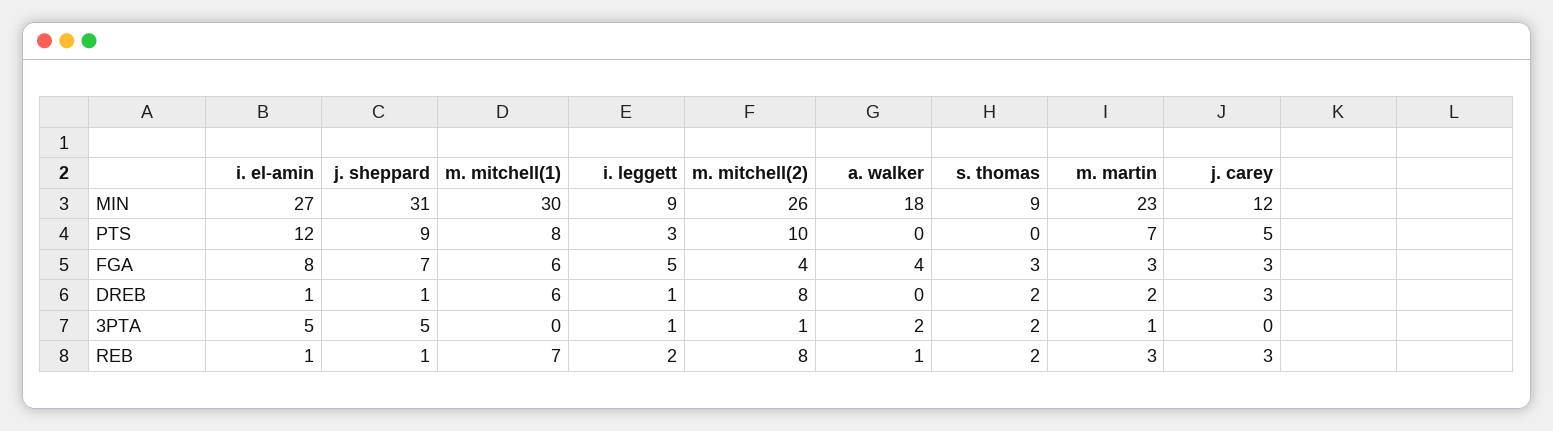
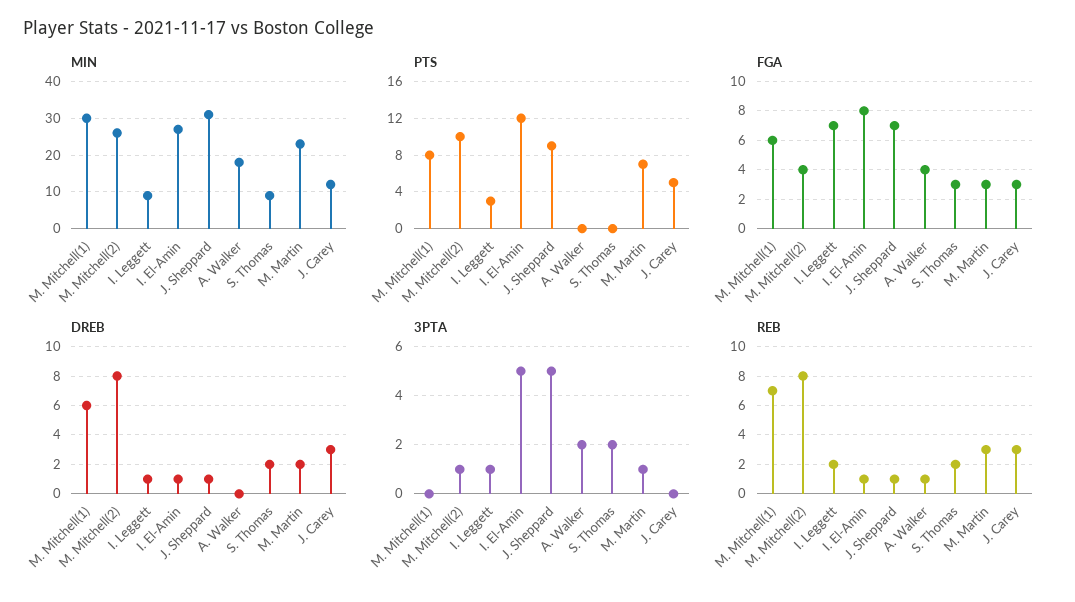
  {
    "MIN": {
      "i. el-amin": 27,
      "j. sheppard": 31,
      "m. mitchell(1)": 30,
      "i. leggett": 9,
      "m. mitchell(2)": 26,
      "a. walker": 18,
      "s. thomas": 9,
      "m. martin": 23,
      "j. carey": 12
    },
    "PTS": {
      "i. el-amin": 12,
      "j. sheppard": 9,
      "m. mitchell(1)": 8,
      "i. leggett": 3,
      "m. mitchell(2)": 10,
      "a. walker": 0,
      "s. thomas": 0,
      "m. martin": 7,
      "j. carey": 5
    },
    "FGA": {
      "i. el-amin": 8,
      "j. sheppard": 7,
      "m. mitchell(1)": 6,
-     "i. leggett": 5,
+     "i. leggett": 7,
      "m. mitchell(2)": 4,
      "a. walker": 4,
      "s. thomas": 3,
      "m. martin": 3,
      "j. carey": 3
    },
    "DREB": {
      "i. el-amin": 1,
      "j. sheppard": 1,
      "m. mitchell(1)": 6,
      "i. leggett": 1,
      "m. mitchell(2)": 8,
      "a. walker": 0,
      "s. thomas": 2,
      "m. martin": 2,
      "j. carey": 3
    },
    "3PTA": {
      "i. el-amin": 5,
      "j. sheppard": 5,
      "m. mitchell(1)": 0,
      "i. leggett": 1,
      "m. mitchell(2)": 1,
      "a. walker": 2,
      "s. thomas": 2,
      "m. martin": 1,
      "j. carey": 0
    },
    "REB": {
      "i. el-amin": 1,
      "j. sheppard": 1,
      "m. mitchell(1)": 7,
      "i. leggett": 2,
      "m. mitchell(2)": 8,
      "a. walker": 1,
      "s. thomas": 2,
      "m. martin": 3,
      "j. carey": 3
    }
  }

